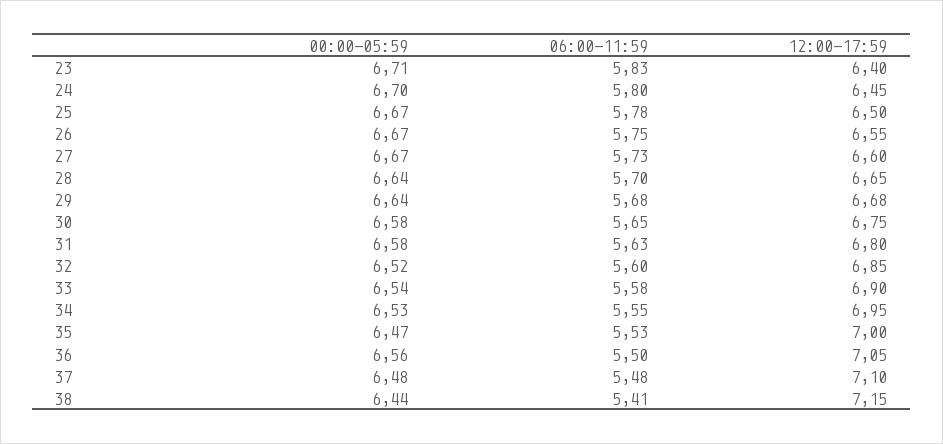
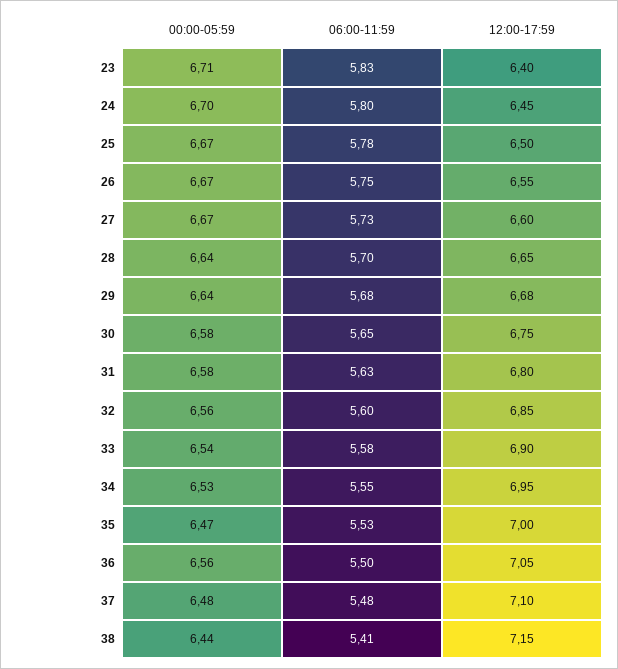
  {
    "00:00-05:59": {
      "23": 6.71,
      "24": 6.7,
      "25": 6.67,
      "26": 6.67,
      "27": 6.67,
      "28": 6.64,
      "29": 6.64,
      "30": 6.58,
      "31": 6.58,
-     "32": 6.52,
+     "32": 6.56,
      "33": 6.54,
      "34": 6.53,
      "35": 6.47,
      "36": 6.56,
      "37": 6.48,
      "38": 6.44
    },
    "06:00-11:59": {
      "23": 5.83,
      "24": 5.8,
      "25": 5.78,
      "26": 5.75,
      "27": 5.73,
      "28": 5.7,
      "29": 5.68,
      "30": 5.65,
      "31": 5.63,
      "32": 5.6,
      "33": 5.58,
      "34": 5.55,
      "35": 5.53,
      "36": 5.5,
      "37": 5.48,
      "38": 5.41
    },
    "12:00-17:59": {
      "23": 6.4,
      "24": 6.45,
      "25": 6.5,
      "26": 6.55,
      "27": 6.6,
      "28": 6.65,
      "29": 6.68,
      "30": 6.75,
      "31": 6.8,
      "32": 6.85,
      "33": 6.9,
      "34": 6.95,
      "35": 7,
      "36": 7.05,
      "37": 7.1,
      "38": 7.15
    }
  }

